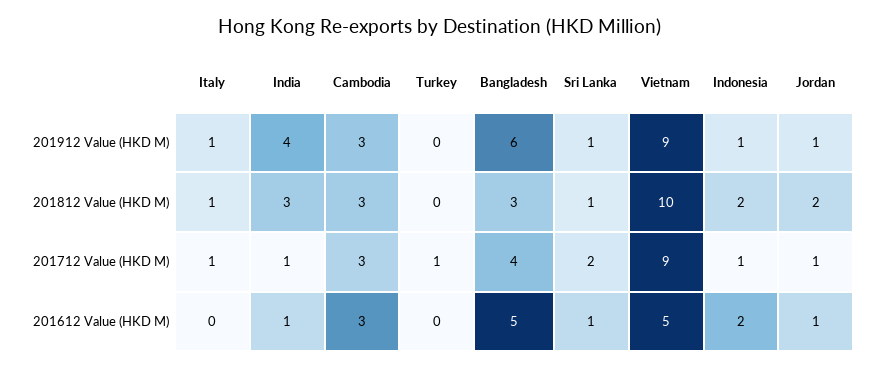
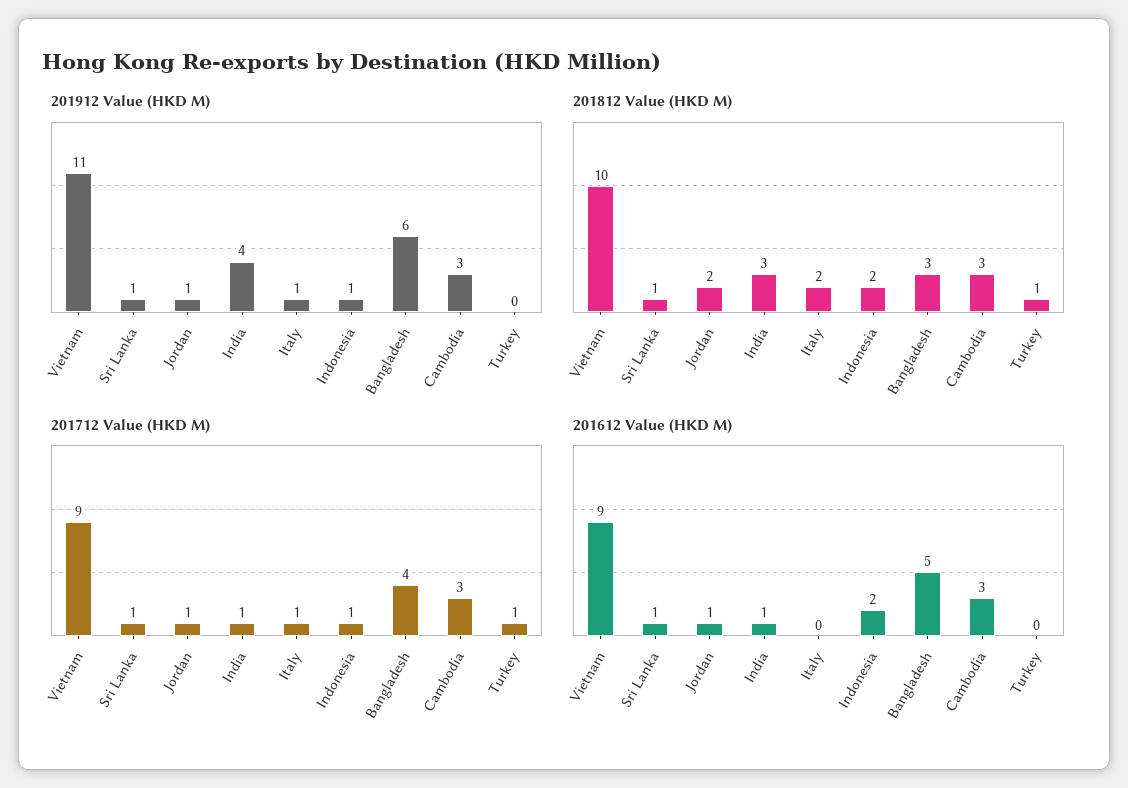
  {
    "201912 Value (HKD M)": {
      "Italy": 1,
      "India": 4,
      "Cambodia": 3,
      "Turkey": 0,
      "Bangladesh": 6,
      "Sri Lanka": 1,
-     "Vietnam": 9,
+     "Vietnam": 11,
      "Indonesia": 1,
      "Jordan": 1
    },
    "201812 Value (HKD M)": {
-     "Italy": 1,
+     "Italy": 2,
      "India": 3,
      "Cambodia": 3,
-     "Turkey": 0,
+     "Turkey": 1,
      "Bangladesh": 3,
      "Sri Lanka": 1,
      "Vietnam": 10,
      "Indonesia": 2,
      "Jordan": 2
    },
    "201712 Value (HKD M)": {
      "Italy": 1,
      "India": 1,
      "Cambodia": 3,
      "Turkey": 1,
      "Bangladesh": 4,
-     "Sri Lanka": 2,
+     "Sri Lanka": 1,
      "Vietnam": 9,
      "Indonesia": 1,
      "Jordan": 1
    },
    "201612 Value (HKD M)": {
      "Italy": 0,
      "India": 1,
      "Cambodia": 3,
      "Turkey": 0,
      "Bangladesh": 5,
      "Sri Lanka": 1,
-     "Vietnam": 5,
+     "Vietnam": 9,
      "Indonesia": 2,
      "Jordan": 1
    }
  }

